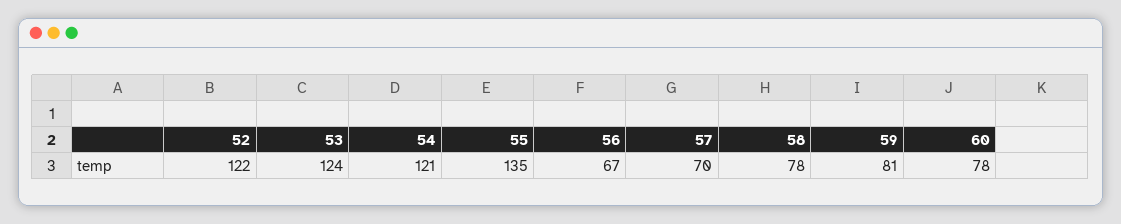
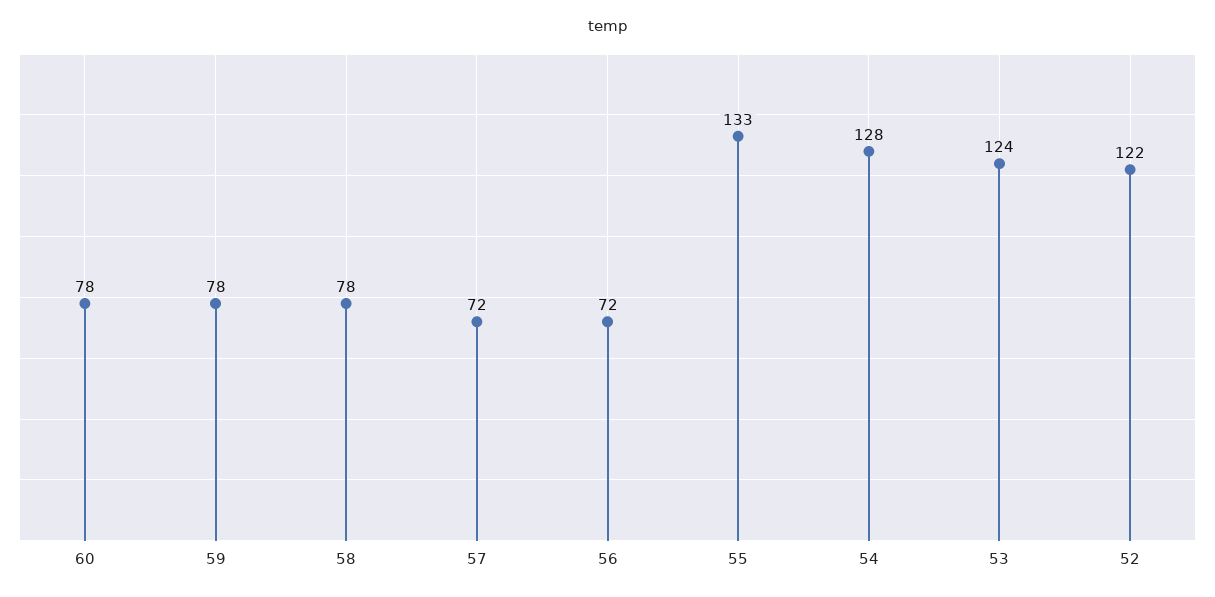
  {
    "52": 122,
    "53": 124,
-   "54": 121,
+   "54": 128,
-   "55": 135,
+   "55": 133,
-   "56": 67,
+   "56": 72,
-   "57": 70,
+   "57": 72,
    "58": 78,
-   "59": 81,
+   "59": 78,
    "60": 78
  }

